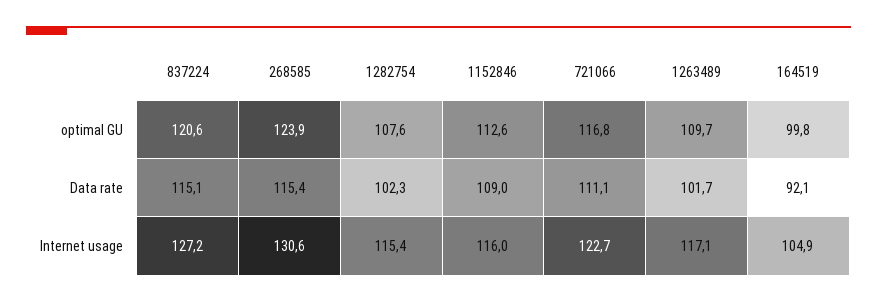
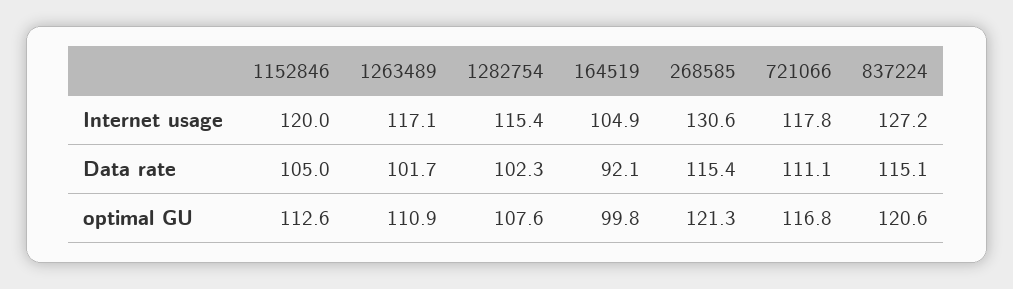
  {
    "837224": {
      "optimal GU": 120.6,
      "Data rate": 115.1,
      "Internet usage": 127.2
    },
    "268585": {
-     "optimal GU": 123.9,
+     "optimal GU": 121.3,
      "Data rate": 115.4,
      "Internet usage": 130.6
    },
    "1282754": {
      "optimal GU": 107.6,
      "Data rate": 102.3,
      "Internet usage": 115.4
    },
    "1152846": {
      "optimal GU": 112.6,
-     "Data rate": 109,
+     "Data rate": 105,
-     "Internet usage": 116
+     "Internet usage": 120
    },
    "721066": {
      "optimal GU": 116.8,
      "Data rate": 111.1,
-     "Internet usage": 122.7
+     "Internet usage": 117.8
    },
    "1263489": {
-     "optimal GU": 109.7,
+     "optimal GU": 110.9,
      "Data rate": 101.7,
      "Internet usage": 117.1
    },
    "164519": {
      "optimal GU": 99.8,
      "Data rate": 92.1,
      "Internet usage": 104.9
    }
  }

